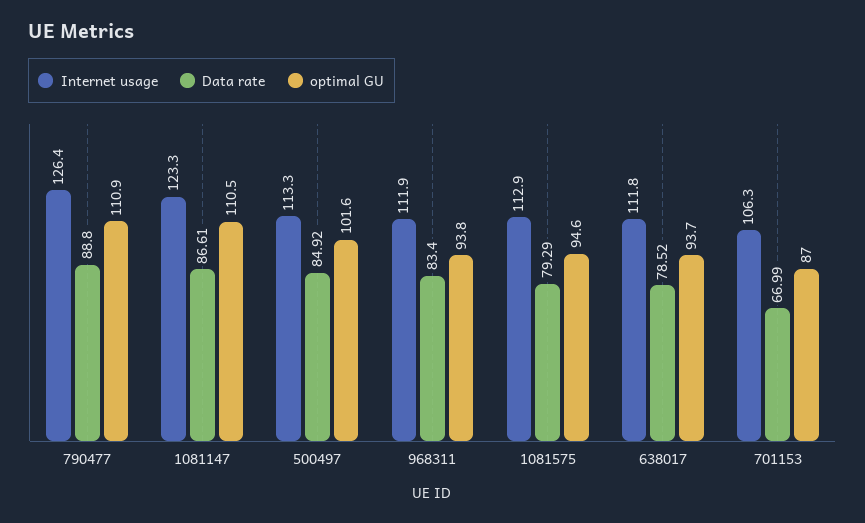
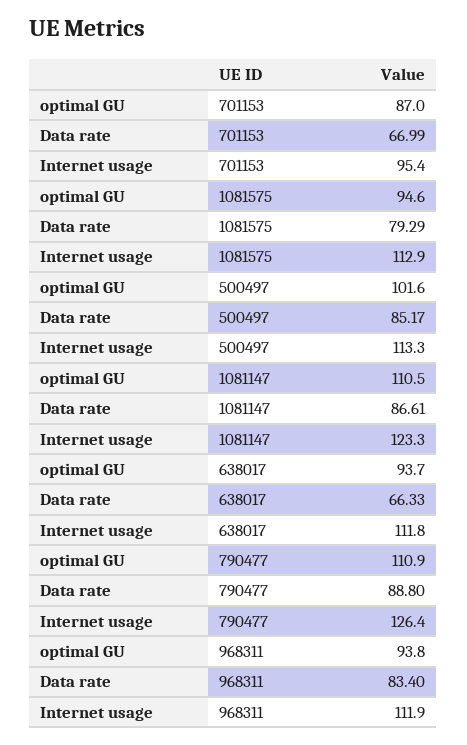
  {
    "Internet usage": {
      "790477": 126.4,
      "1081147": 123.3,
      "500497": 113.3,
      "968311": 111.9,
      "1081575": 112.9,
      "638017": 111.8,
-     "701153": 106.3
+     "701153": 95.4
    },
    "Data rate": {
      "790477": 88.8,
      "1081147": 86.61,
-     "500497": 84.92,
+     "500497": 85.17,
      "968311": 83.4,
      "1081575": 79.29,
-     "638017": 78.52,
+     "638017": 66.33,
      "701153": 66.99
    },
    "optimal GU": {
      "790477": 110.9,
      "1081147": 110.5,
      "500497": 101.6,
      "968311": 93.8,
      "1081575": 94.6,
      "638017": 93.7,
      "701153": 87
    }
  }

